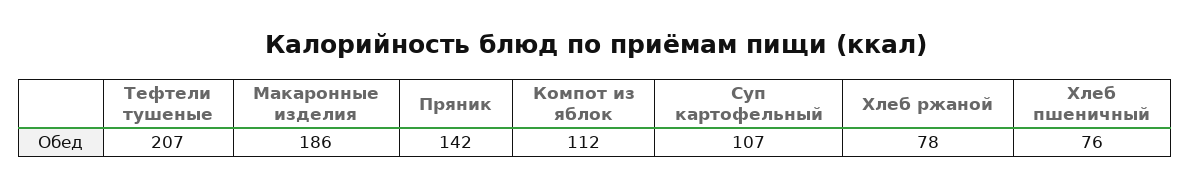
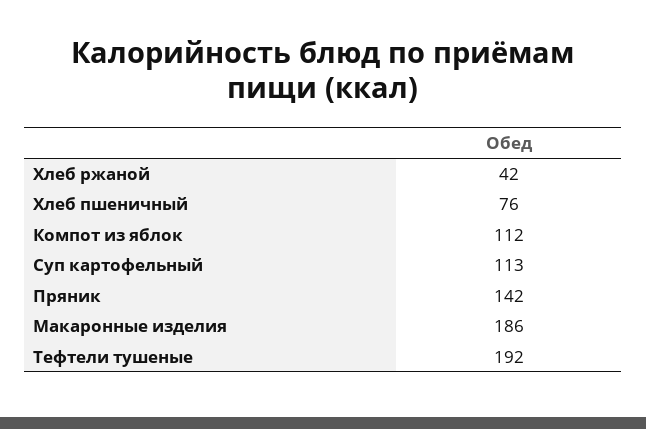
  {
-   "Тефтели тушеные": 207,
+   "Тефтели тушеные": 192,
    "Макаронные изделия": 186,
    "Пряник": 142,
    "Компот из яблок": 112,
-   "Суп картофельный": 107,
+   "Суп картофельный": 113,
-   "Хлеб ржаной": 78,
+   "Хлеб ржаной": 42,
    "Хлеб пшеничный": 76
  }

